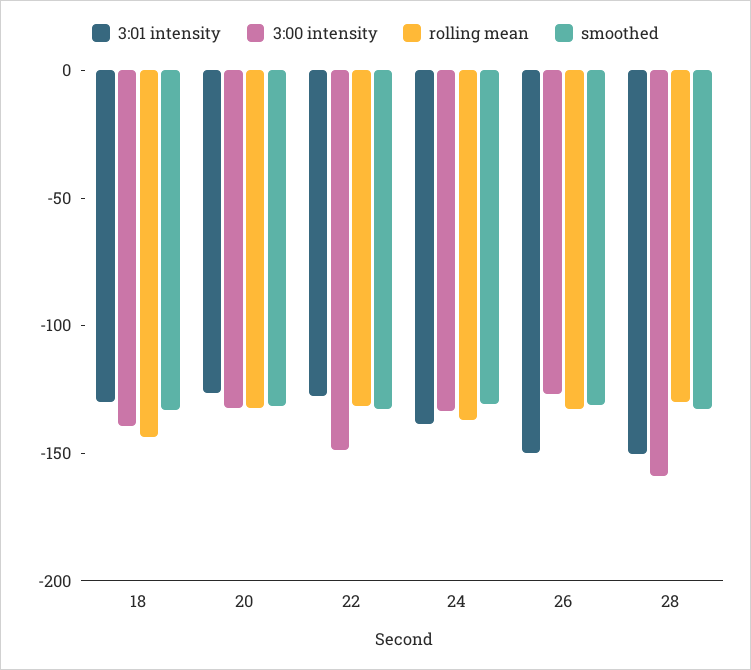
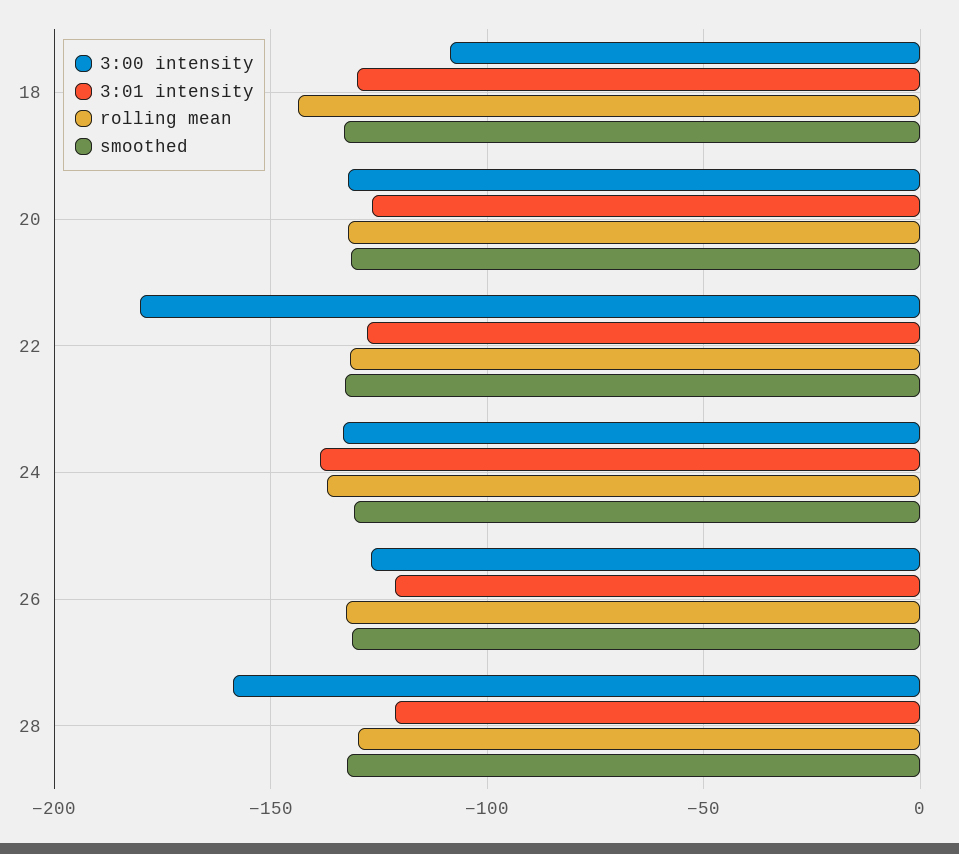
  {
    "3:01 intensity": {
      "18": -130,
      "20": -125,
      "22": -130,
      "24": -140,
-     "26": -150,
+     "26": -120,
-     "28": -150
+     "28": -120
    },
    "3:00 intensity": {
-     "18": -140,
+     "18": -110,
      "20": -130,
-     "22": -150,
+     "22": -180,
      "24": -135,
      "26": -125,
      "28": -160
    },
    "rolling mean": {
      "18": -145,
      "20": -130,
      "22": -130,
      "24": -135,
      "26": -135,
      "28": -130
    },
    "smoothed": {
      "18": -135,
      "20": -130,
      "22": -135,
      "24": -130,
      "26": -130,
      "28": -135
    }
  }

